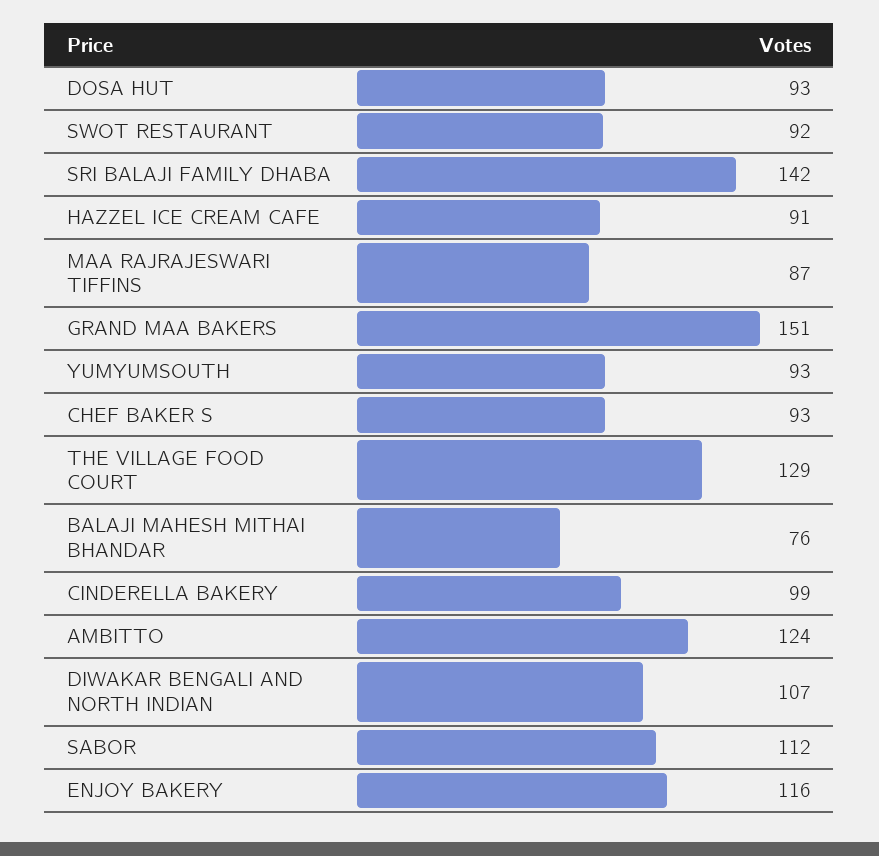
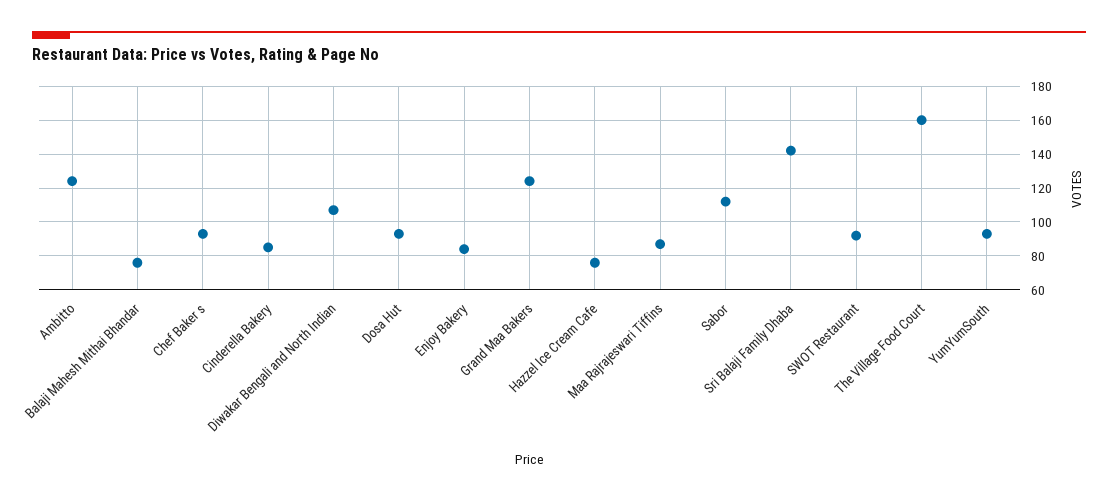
  {
    "DOSA HUT": 93,
    "SWOT RESTAURANT": 92,
    "SRI BALAJI FAMILY DHABA": 142,
-   "HAZZEL ICE CREAM CAFE": 91,
+   "HAZZEL ICE CREAM CAFE": 75,
    "MAA RAJRAJESWARI TIFFINS": 87,
-   "GRAND MAA BAKERS": 151,
+   "GRAND MAA BAKERS": 125,
    "YUMYUMSOUTH": 93,
    "CHEF BAKER S": 93,
-   "THE VILLAGE FOOD COURT": 129,
+   "THE VILLAGE FOOD COURT": 160,
    "BALAJI MAHESH MITHAI BHANDAR": 76,
-   "CINDERELLA BAKERY": 99,
+   "CINDERELLA BAKERY": 85,
    "AMBITTO": 124,
    "DIWAKAR BENGALI AND NORTH INDIAN": 107,
    "SABOR": 112,
-   "ENJOY BAKERY": 116
+   "ENJOY BAKERY": 85
  }

